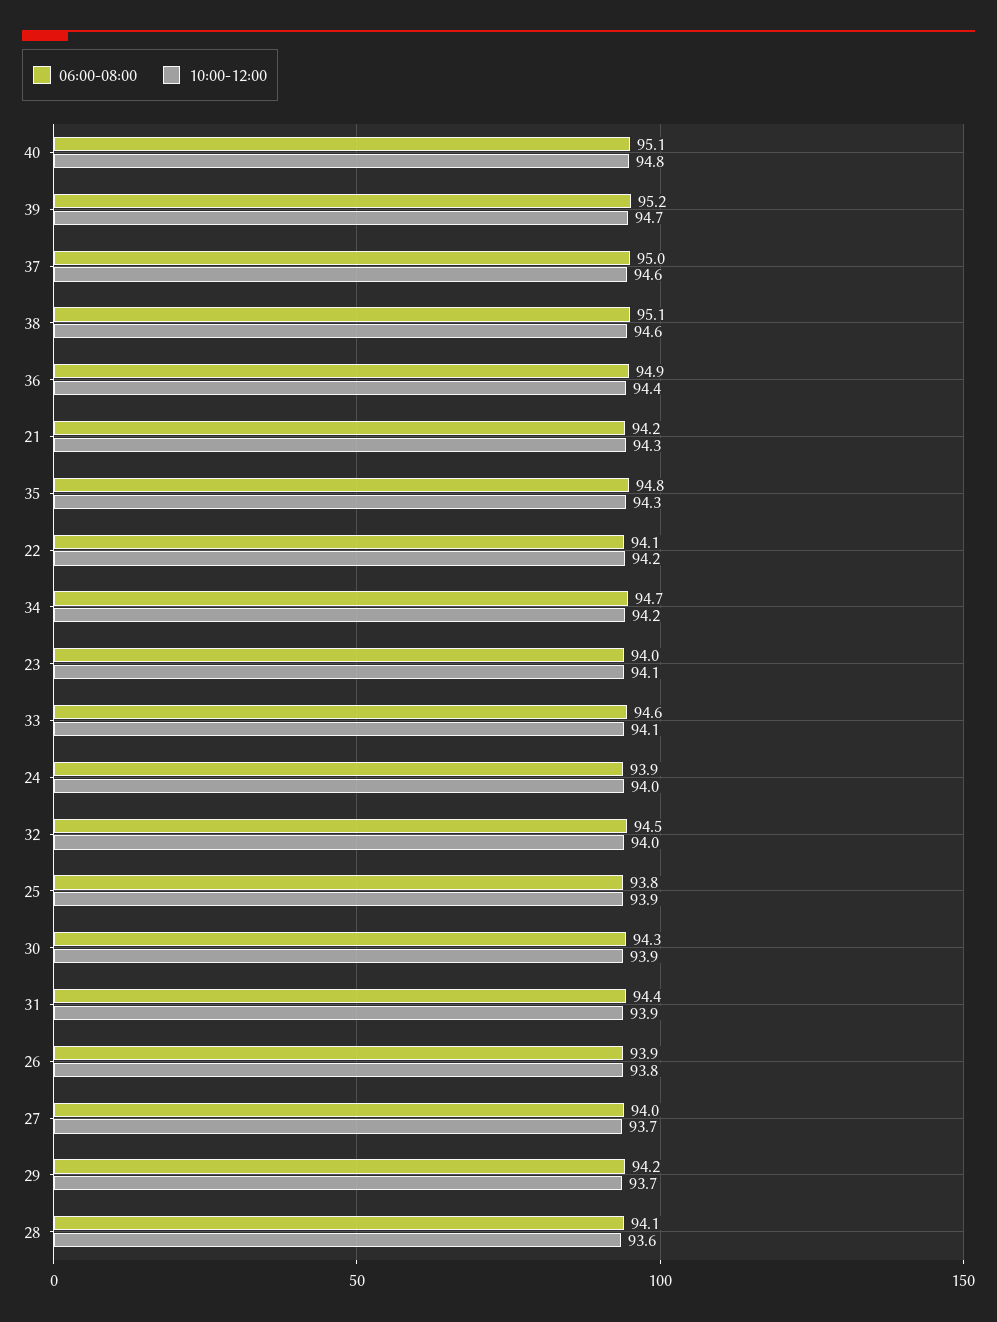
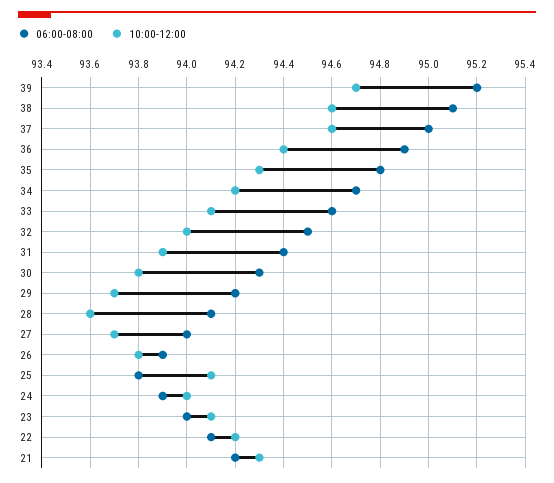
  {
    "06:00-08:00": {
-     "40": 95.1,
      "39": 95.2,
      "37": 95,
      "38": 95.1,
      "36": 94.9,
      "21": 94.2,
      "35": 94.8,
      "22": 94.1,
      "34": 94.7,
      "23": 94,
      "33": 94.6,
      "24": 93.9,
      "32": 94.5,
      "25": 93.8,
      "30": 94.3,
      "31": 94.4,
      "26": 93.9,
      "27": 94,
      "29": 94.2,
      "28": 94.1
    },
    "10:00-12:00": {
-     "40": 94.8,
      "39": 94.7,
      "37": 94.6,
      "38": 94.6,
      "36": 94.4,
      "21": 94.3,
      "35": 94.3,
      "22": 94.2,
      "34": 94.2,
      "23": 94.1,
      "33": 94.1,
      "24": 94,
      "32": 94,
-     "25": 93.9,
+     "25": 94.1,
-     "30": 93.9,
+     "30": 93.8,
      "31": 93.9,
      "26": 93.8,
      "27": 93.7,
      "29": 93.7,
      "28": 93.6
    }
  }

